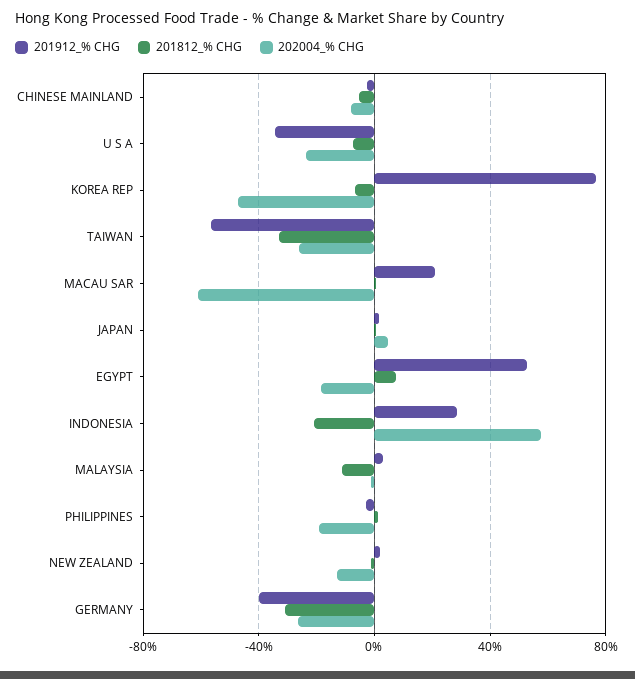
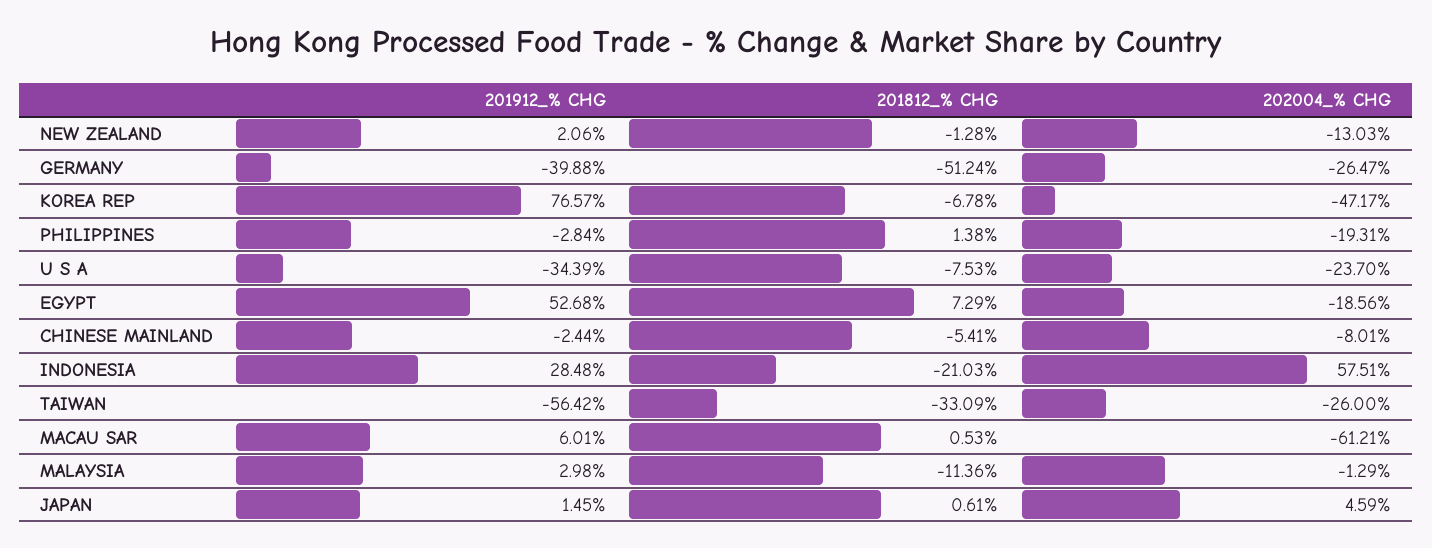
  {
    "201912_% CHG": {
      "CHINESE MAINLAND": -2.44,
      "U S A": -34.39,
      "KOREA REP": 76.57,
      "TAIWAN": -56.42,
-     "MACAU SAR": 20,
+     "MACAU SAR": 6.01,
      "JAPAN": 1.45,
      "EGYPT": 52.68,
      "INDONESIA": 28.48,
      "MALAYSIA": 2.98,
      "PHILIPPINES": -2.84,
      "NEW ZEALAND": 2.06,
      "GERMANY": -39.88
    },
    "201812_% CHG": {
      "CHINESE MAINLAND": -5.41,
      "U S A": -7.53,
      "KOREA REP": -6.78,
      "TAIWAN": -33.09,
      "MACAU SAR": 0.53,
      "JAPAN": 0.61,
      "EGYPT": 7.29,
      "INDONESIA": -21.03,
      "MALAYSIA": -11.36,
      "PHILIPPINES": 1.38,
      "NEW ZEALAND": -1.28,
-     "GERMANY": -30
+     "GERMANY": -51.24
    },
    "202004_% CHG": {
      "CHINESE MAINLAND": -8.01,
      "U S A": -23.7,
      "KOREA REP": -47.17,
      "TAIWAN": -26,
      "MACAU SAR": -61.21,
      "JAPAN": 4.59,
      "EGYPT": -18.56,
      "INDONESIA": 57.51,
      "MALAYSIA": -1.29,
      "PHILIPPINES": -19.31,
      "NEW ZEALAND": -13.03,
      "GERMANY": -26.47
    }
  }

